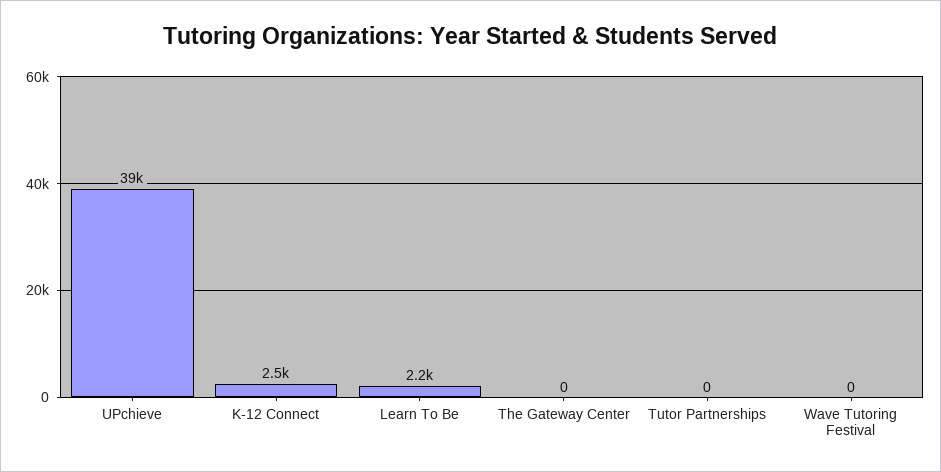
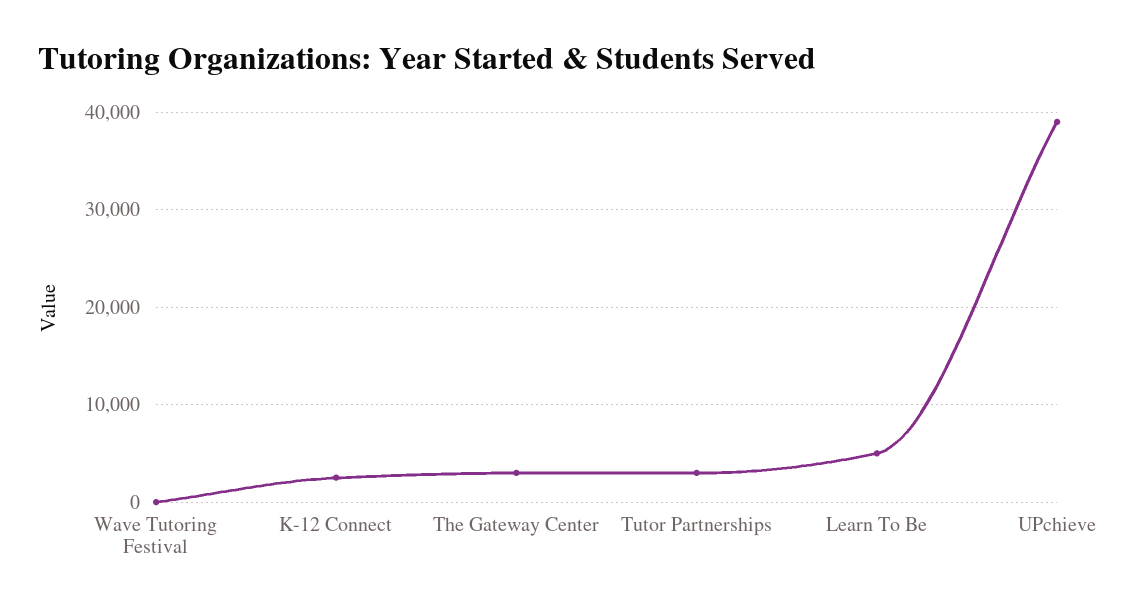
  {
    "UPchieve": 39000,
    "K-12 Connect": 2500,
-   "Learn To Be": 2200,
+   "Learn To Be": 5000,
-   "The Gateway Center": 0,
+   "The Gateway Center": 3000,
-   "Tutor Partnerships": 0,
+   "Tutor Partnerships": 3000,
    "Wave Tutoring Festival": 0
  }

